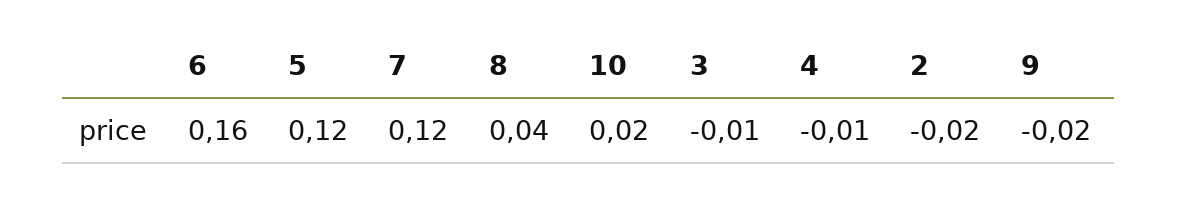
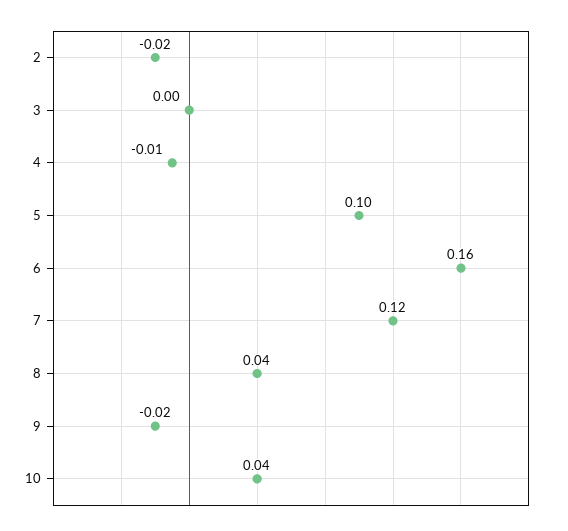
  {
    "6": 0.16,
-   "5": 0.12,
+   "5": 0.1,
    "7": 0.12,
    "8": 0.04,
-   "10": 0.02,
+   "10": 0.04,
-   "3": -0.01,
+   "3": 0,
    "4": -0.01,
    "2": -0.02,
    "9": -0.02
  }

